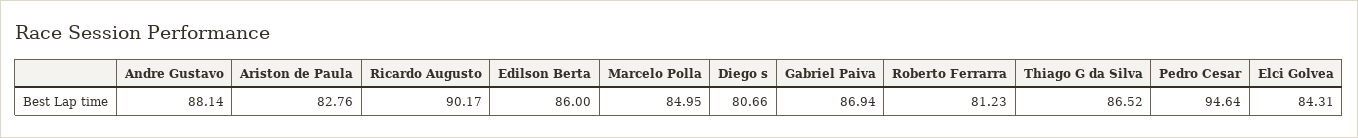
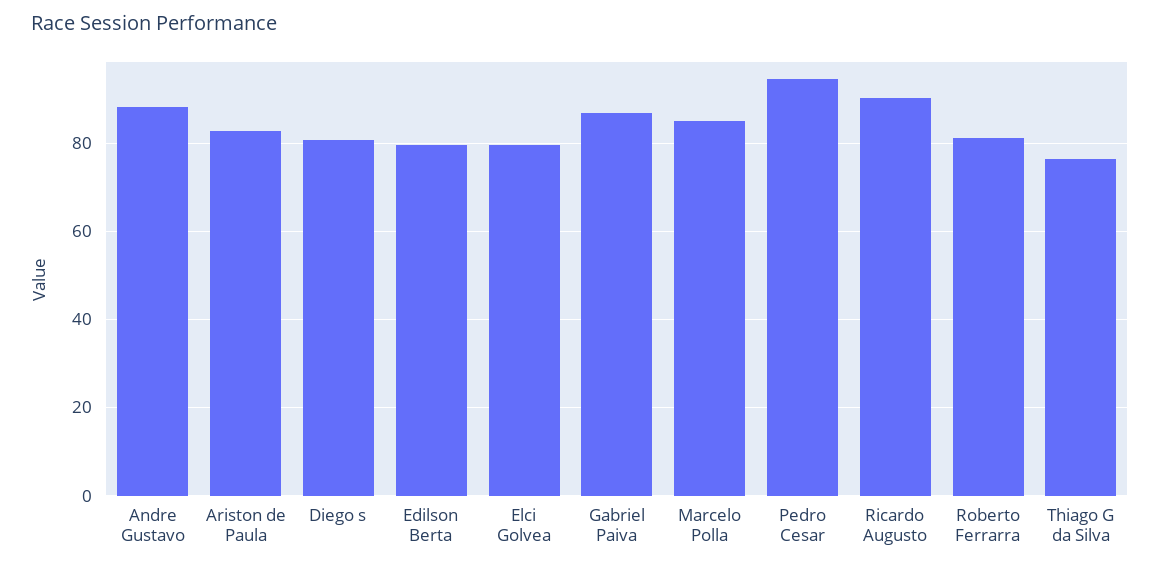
  {
    "Andre Gustavo": 88.14,
    "Ariston de Paula": 82.76,
    "Ricardo Augusto": 90.17,
-   "Edilson Berta": 86,
+   "Edilson Berta": 80,
    "Marcelo Polla": 84.95,
    "Diego s": 80.66,
    "Gabriel Paiva": 86.94,
    "Roberto Ferrarra": 81.23,
-   "Thiago G da Silva": 86.52,
+   "Thiago G da Silva": 76,
    "Pedro Cesar": 94.64,
-   "Elci Golvea": 84.31
+   "Elci Golvea": 80
  }

